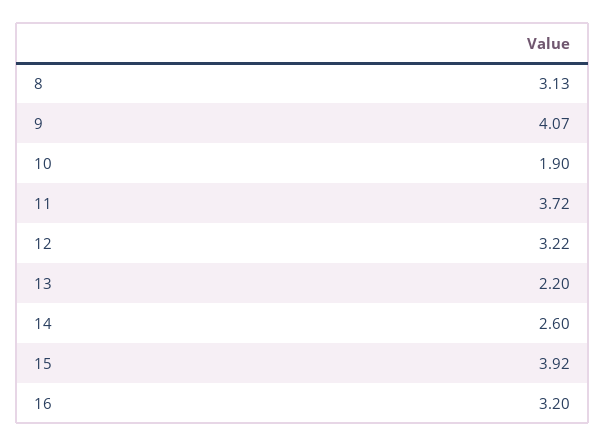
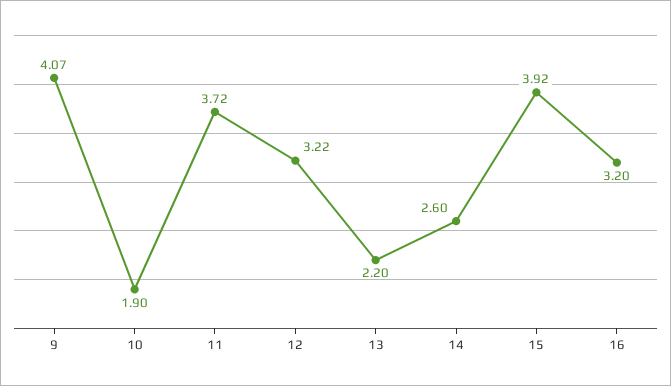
  {
-   "8": 3.13,
    "9": 4.07,
    "10": 1.9,
    "11": 3.72,
    "12": 3.22,
    "13": 2.2,
    "14": 2.6,
    "15": 3.92,
    "16": 3.2
  }

